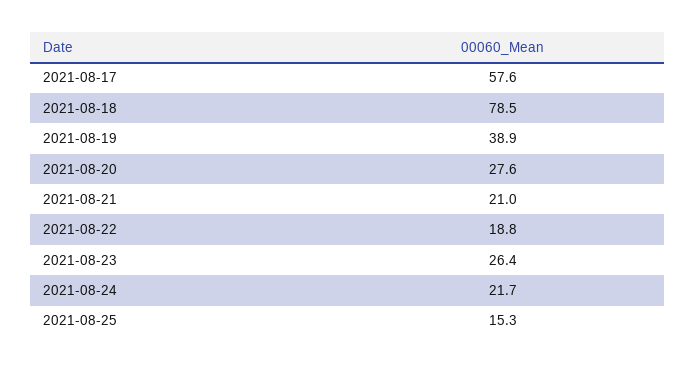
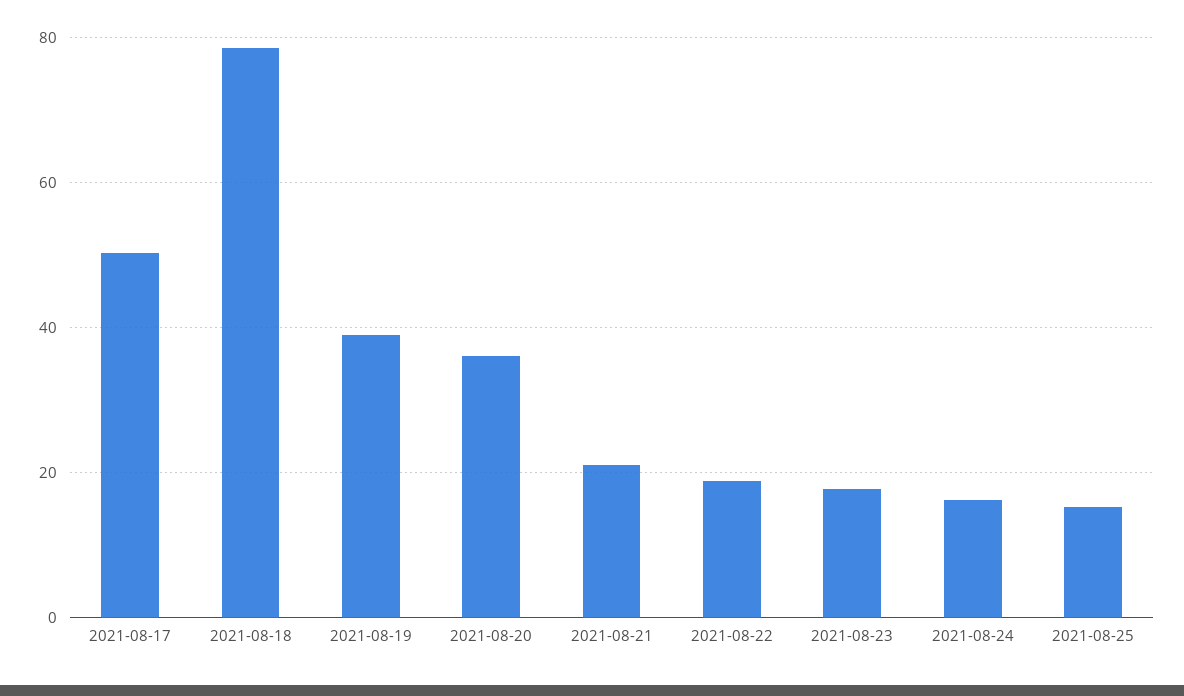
  {
-   "2021-08-17": 57.6,
+   "2021-08-17": 50,
    "2021-08-18": 78.5,
    "2021-08-19": 38.9,
-   "2021-08-20": 27.6,
+   "2021-08-20": 36,
    "2021-08-21": 21,
    "2021-08-22": 18.8,
-   "2021-08-23": 26.4,
+   "2021-08-23": 18,
-   "2021-08-24": 21.7,
+   "2021-08-24": 16,
    "2021-08-25": 15.3
  }

